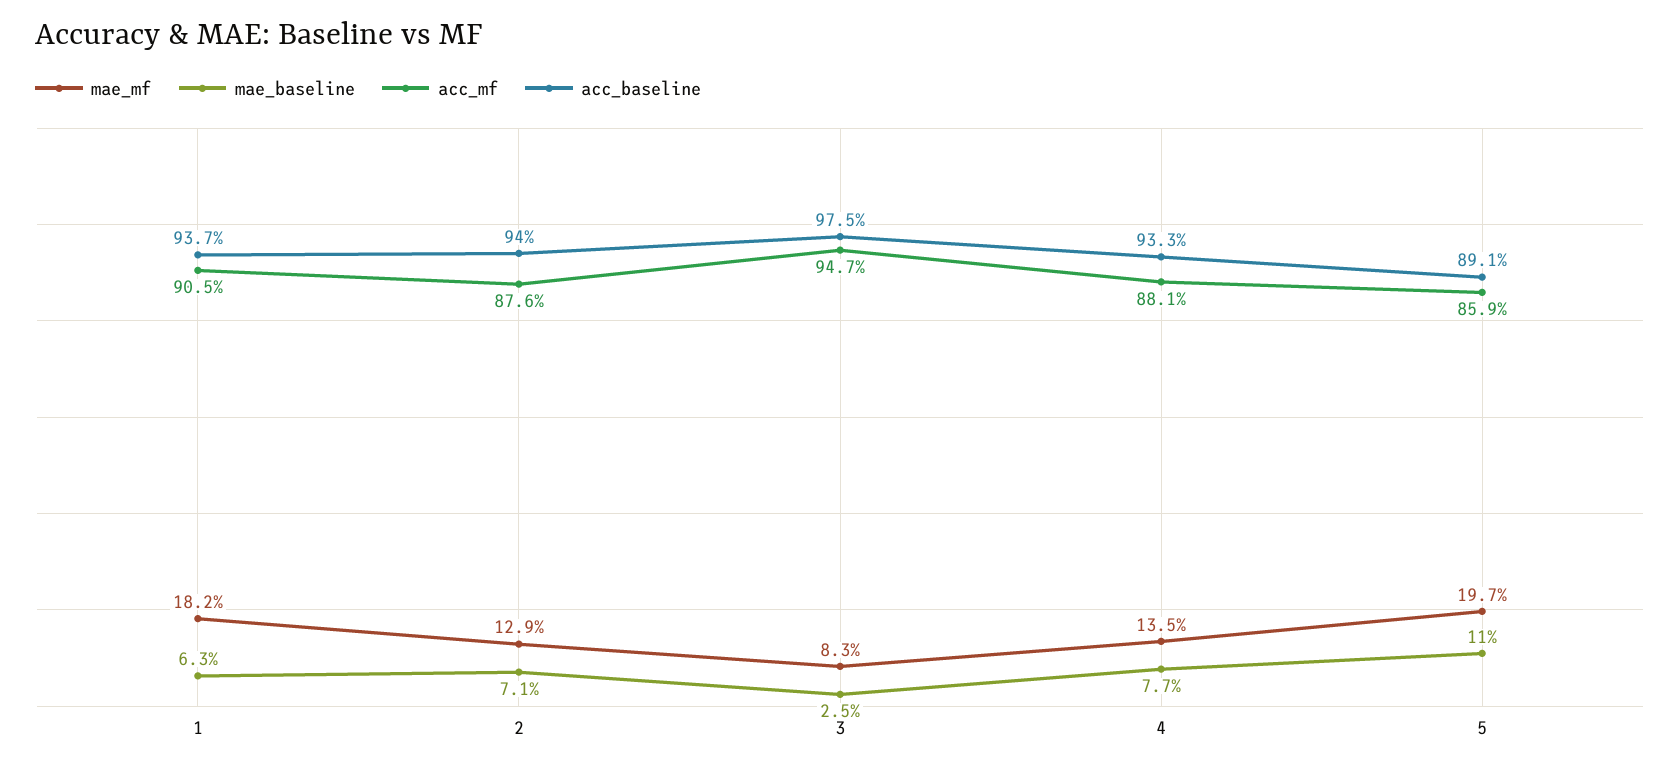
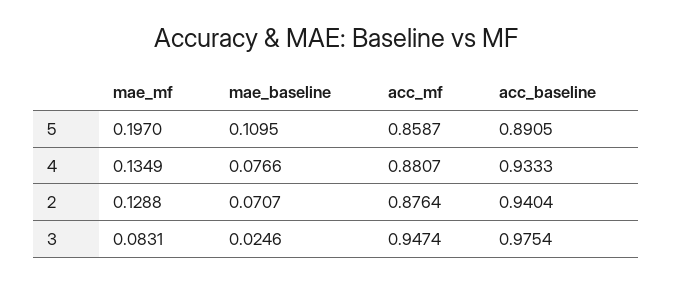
  {
    "mae_mf": {
-     "1": 0.182,
      "2": 0.1288,
      "3": 0.0831,
      "4": 0.1349,
      "5": 0.197
    },
    "mae_baseline": {
-     "1": 0.063,
      "2": 0.0707,
      "3": 0.0246,
      "4": 0.0766,
      "5": 0.1095
    },
    "acc_mf": {
-     "1": 0.905,
      "2": 0.8764,
      "3": 0.9474,
      "4": 0.8807,
      "5": 0.8587
    },
    "acc_baseline": {
-     "1": 0.937,
      "2": 0.9404,
      "3": 0.9754,
      "4": 0.9333,
      "5": 0.8905
    }
  }

